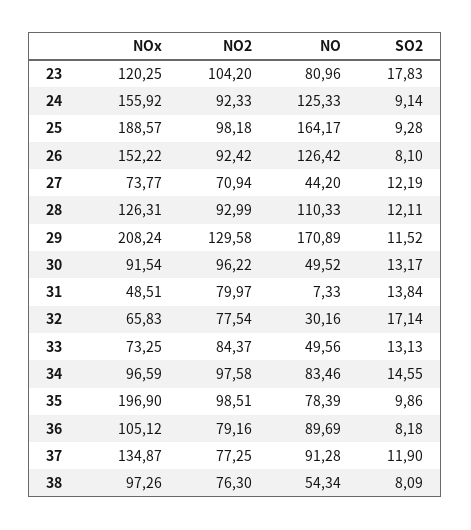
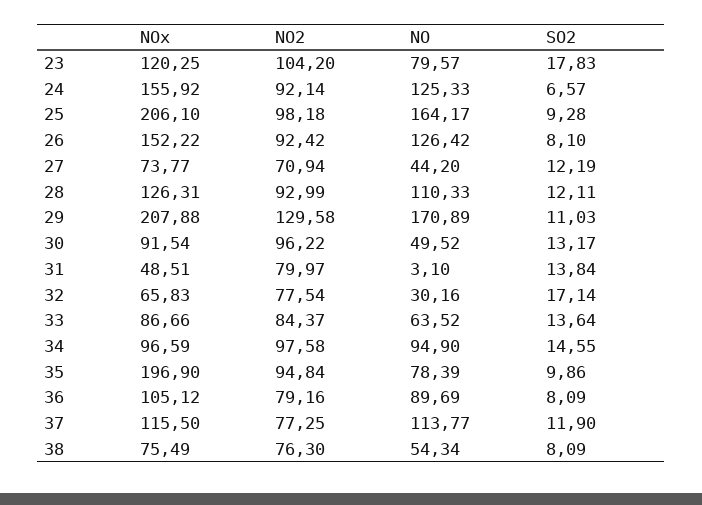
  {
    "NOx": {
      "23": 120.25,
      "24": 155.92,
-     "25": 188.57,
+     "25": 206.1,
      "26": 152.22,
      "27": 73.77,
      "28": 126.31,
-     "29": 208.24,
+     "29": 207.88,
      "30": 91.54,
      "31": 48.51,
      "32": 65.83,
-     "33": 73.25,
+     "33": 86.66,
      "34": 96.59,
      "35": 196.9,
      "36": 105.12,
-     "37": 134.87,
+     "37": 115.5,
-     "38": 97.26
+     "38": 75.49
    },
    "NO2": {
      "23": 104.2,
-     "24": 92.33,
+     "24": 92.14,
      "25": 98.18,
      "26": 92.42,
      "27": 70.94,
      "28": 92.99,
      "29": 129.58,
      "30": 96.22,
      "31": 79.97,
      "32": 77.54,
      "33": 84.37,
      "34": 97.58,
-     "35": 98.51,
+     "35": 94.84,
      "36": 79.16,
      "37": 77.25,
      "38": 76.3
    },
    "NO": {
-     "23": 80.96,
+     "23": 79.57,
      "24": 125.33,
      "25": 164.17,
      "26": 126.42,
      "27": 44.2,
      "28": 110.33,
      "29": 170.89,
      "30": 49.52,
-     "31": 7.33,
+     "31": 3.1,
      "32": 30.16,
-     "33": 49.56,
+     "33": 63.52,
-     "34": 83.46,
+     "34": 94.9,
      "35": 78.39,
      "36": 89.69,
-     "37": 91.28,
+     "37": 113.77,
      "38": 54.34
    },
    "SO2": {
      "23": 17.83,
-     "24": 9.14,
+     "24": 6.57,
      "25": 9.28,
      "26": 8.1,
      "27": 12.19,
      "28": 12.11,
-     "29": 11.52,
+     "29": 11.03,
      "30": 13.17,
      "31": 13.84,
      "32": 17.14,
-     "33": 13.13,
+     "33": 13.64,
      "34": 14.55,
      "35": 9.86,
-     "36": 8.18,
+     "36": 8.09,
      "37": 11.9,
      "38": 8.09
    }
  }

